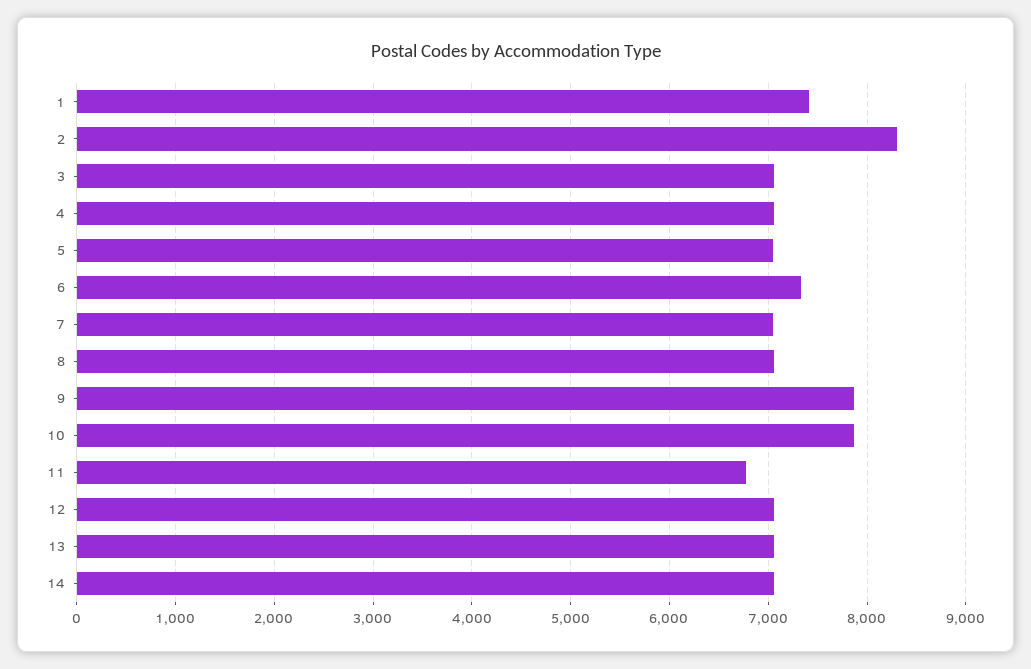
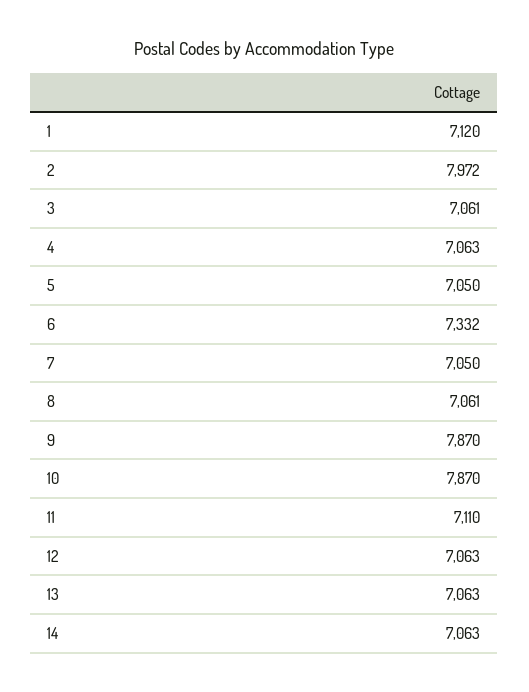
  {
-   "1": 7400,
+   "1": 7120,
-   "2": 8300,
+   "2": 7972,
    "3": 7061,
    "4": 7063,
    "5": 7050,
    "6": 7332,
    "7": 7050,
    "8": 7061,
    "9": 7870,
    "10": 7870,
-   "11": 6800,
+   "11": 7110,
    "12": 7063,
    "13": 7063,
    "14": 7063
  }

